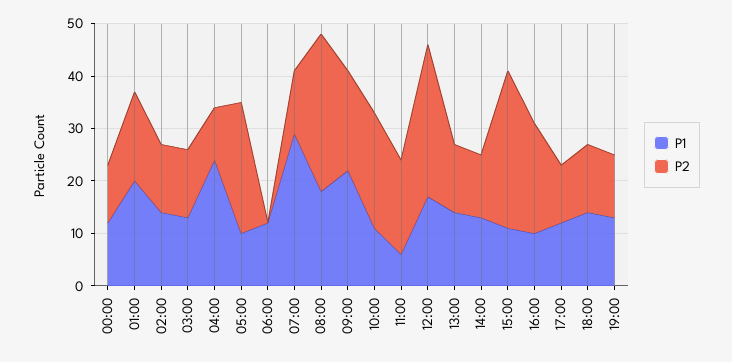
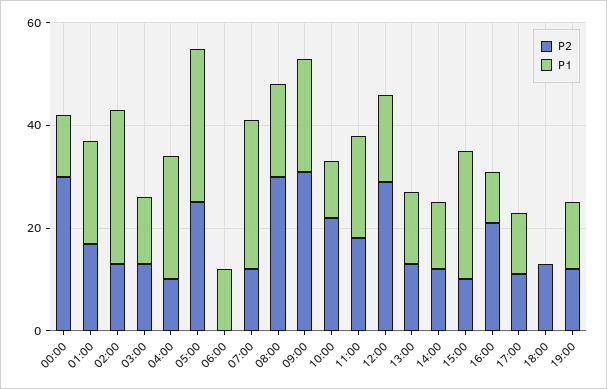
  {
    "P1": {
      "00:00": 10,
      "01:00": 20,
-     "02:00": 15,
+     "02:00": 30,
      "03:00": 15,
      "04:00": 25,
-     "05:00": 10,
+     "05:00": 30,
      "06:00": 10,
      "07:00": 30,
      "08:00": 20,
      "09:00": 20,
      "10:00": 10,
-     "11:00": 5,
+     "11:00": 20,
      "12:00": 15,
      "13:00": 15,
      "14:00": 15,
-     "15:00": 10,
+     "15:00": 25,
      "16:00": 10,
      "17:00": 10,
-     "18:00": 15,
+     "18:00": 0,
      "19:00": 15
    },
    "P2": {
-     "00:00": 10,
+     "00:00": 30,
      "01:00": 15,
      "02:00": 15,
      "03:00": 15,
      "04:00": 10,
      "05:00": 25,
      "06:00": 0,
      "07:00": 10,
      "08:00": 30,
-     "09:00": 20,
+     "09:00": 30,
      "10:00": 20,
      "11:00": 20,
      "12:00": 30,
      "13:00": 15,
      "14:00": 10,
-     "15:00": 30,
+     "15:00": 10,
      "16:00": 20,
      "17:00": 10,
      "18:00": 15,
      "19:00": 10
    }
  }

